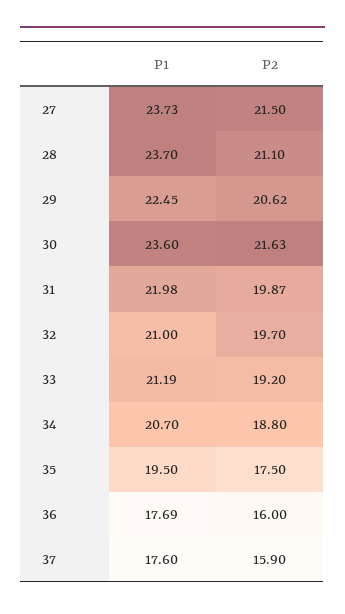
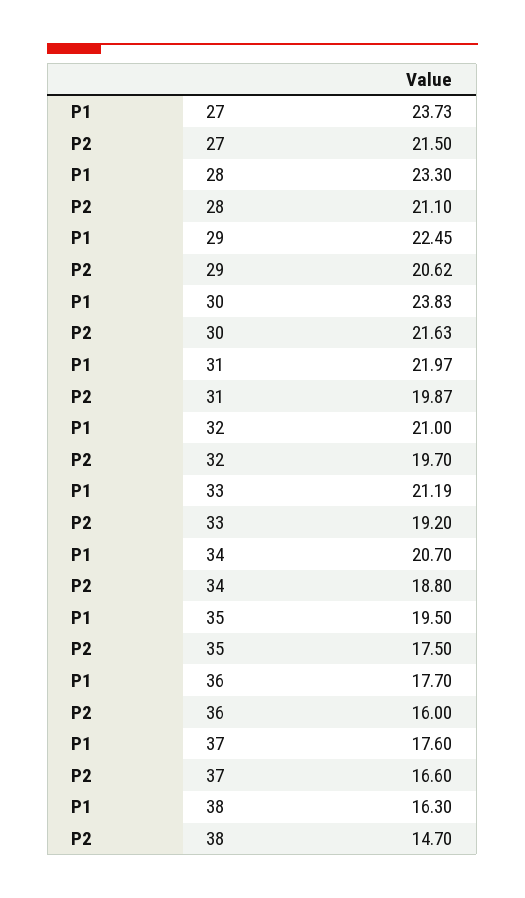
  {
    "P1": {
      "27": 23.73,
-     "28": 23.7,
+     "28": 23.3,
      "29": 22.45,
-     "30": 23.6,
+     "30": 23.83,
-     "31": 21.98,
+     "31": 21.97,
      "32": 21,
      "33": 21.19,
      "34": 20.7,
      "35": 19.5,
-     "36": 17.69,
+     "36": 17.7,
-     "37": 17.6
+     "37": 17.6,
+     "38": 16.3
    },
    "P2": {
      "27": 21.5,
      "28": 21.1,
      "29": 20.62,
      "30": 21.63,
      "31": 19.87,
      "32": 19.7,
      "33": 19.2,
      "34": 18.8,
      "35": 17.5,
      "36": 16,
-     "37": 15.9
+     "37": 16.6,
+     "38": 14.7
    }
  }

